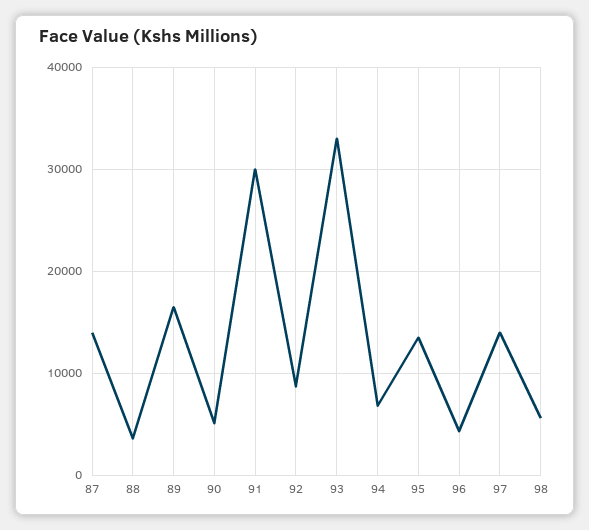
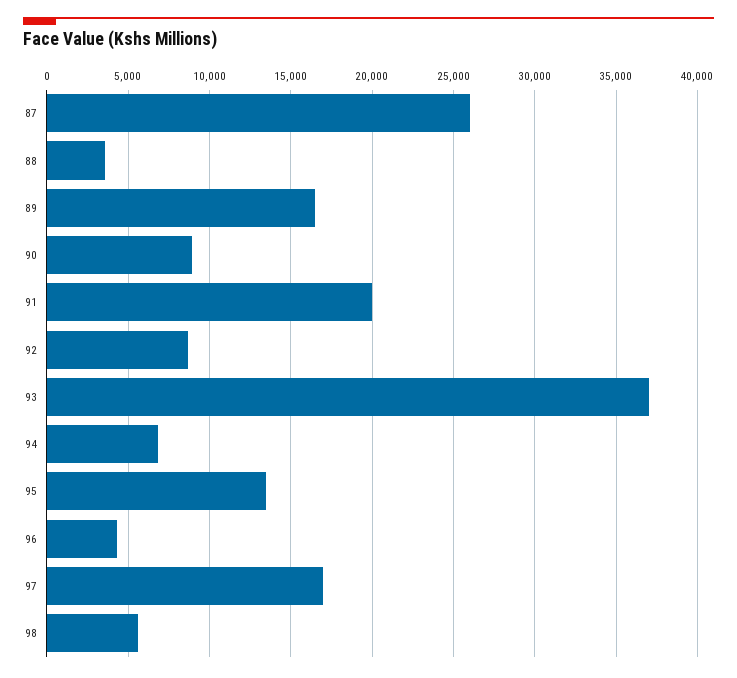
  {
-   "87": 14000,
+   "87": 26000,
    "88": 3500,
    "89": 16500,
-   "90": 5000,
+   "90": 9000,
-   "91": 30000,
+   "91": 20000,
    "92": 8500,
-   "93": 33000,
+   "93": 37000,
    "94": 7000,
    "95": 13500,
    "96": 4500,
-   "97": 14000,
+   "97": 17000,
    "98": 5500
  }

